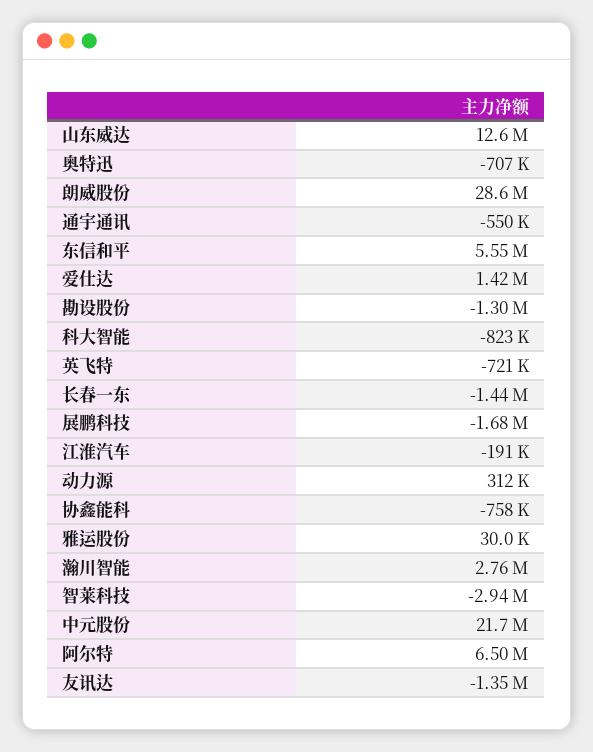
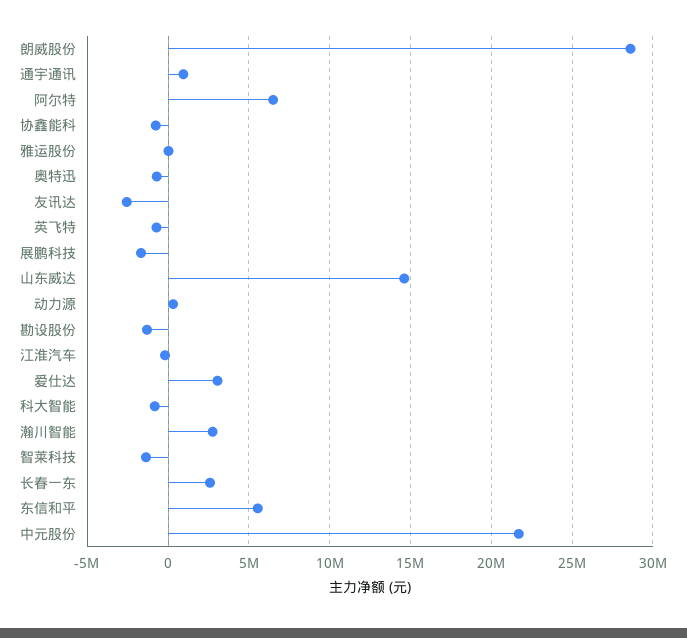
  {
-   "山东威达": 12600000,
+   "山东威达": 14500000,
    "奥特迅": -707000,
    "朗威股份": 28600000,
-   "通宇通讯": -550000,
+   "通宇通讯": 1000000,
    "东信和平": 5550000,
-   "爱仕达": 1420000,
+   "爱仕达": 3000000,
    "勘设股份": -1300000,
    "科大智能": -823000,
    "英飞特": -721000,
-   "长春一东": -1440000,
+   "长春一东": 2500000,
    "展鹏科技": -1680000,
    "江淮汽车": -191000,
    "动力源": 312000,
    "协鑫能科": -758000,
    "雅运股份": 30000,
    "瀚川智能": 2760000,
-   "智莱科技": -2940000,
+   "智莱科技": -1500000,
    "中元股份": 21700000,
    "阿尔特": 6500000,
-   "友讯达": -1350000
+   "友讯达": -2500000
  }

